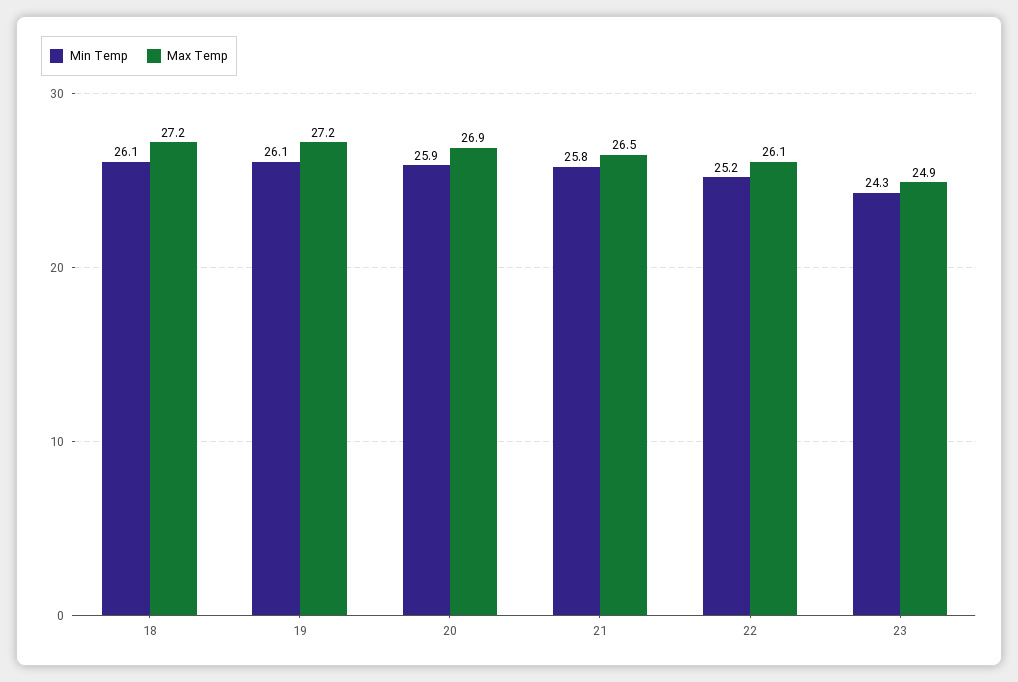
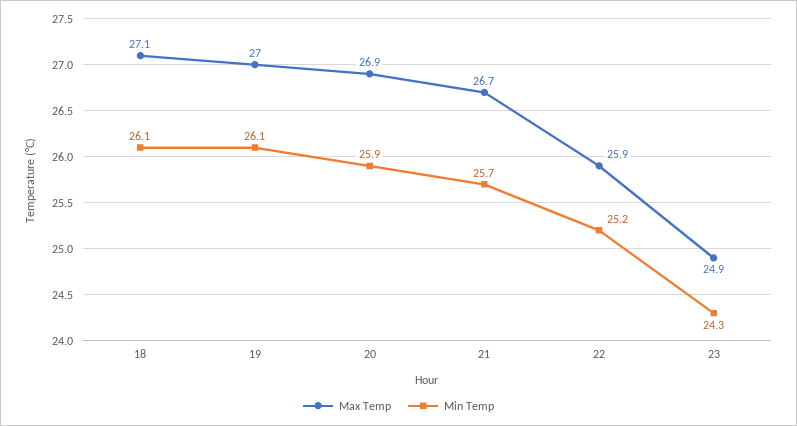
  {
    "Min Temp": {
      "18": 26.1,
      "19": 26.1,
      "20": 25.9,
-     "21": 25.8,
+     "21": 25.7,
      "22": 25.2,
      "23": 24.3
    },
    "Max Temp": {
-     "18": 27.2,
+     "18": 27.1,
-     "19": 27.2,
+     "19": 27,
      "20": 26.9,
-     "21": 26.5,
+     "21": 26.7,
-     "22": 26.1,
+     "22": 25.9,
      "23": 24.9
    }
  }

